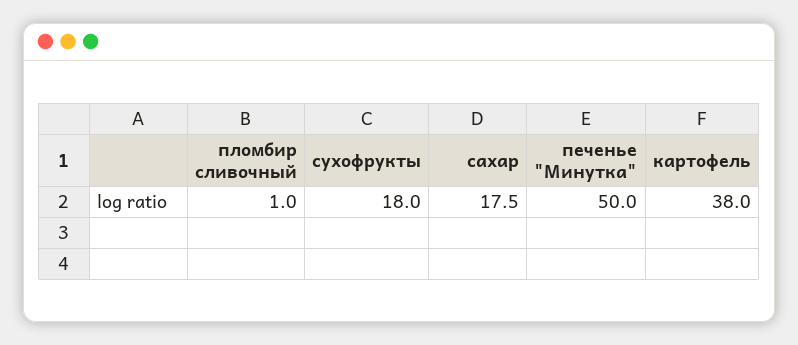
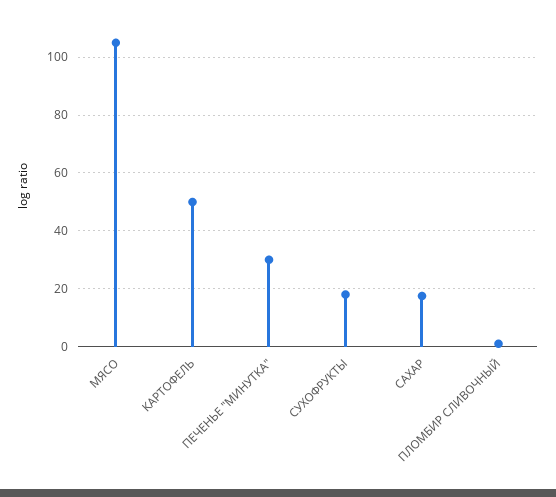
  {
    "пломбир сливочный": 1,
    "сухофрукты": 18,
    "сахар": 17.5,
-   "печенье \"Минутка\"": 50,
+   "печенье \"Минутка\"": 30,
-   "картофель": 38
+   "картофель": 50,
+   "МЯСО": 105
  }

